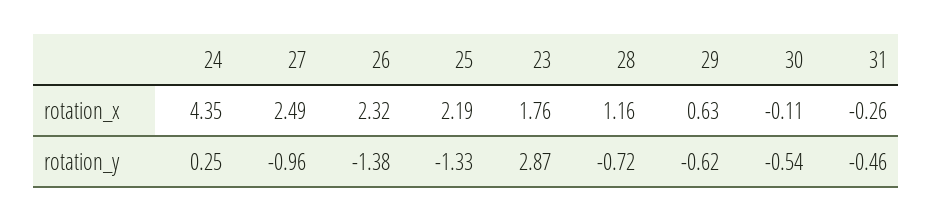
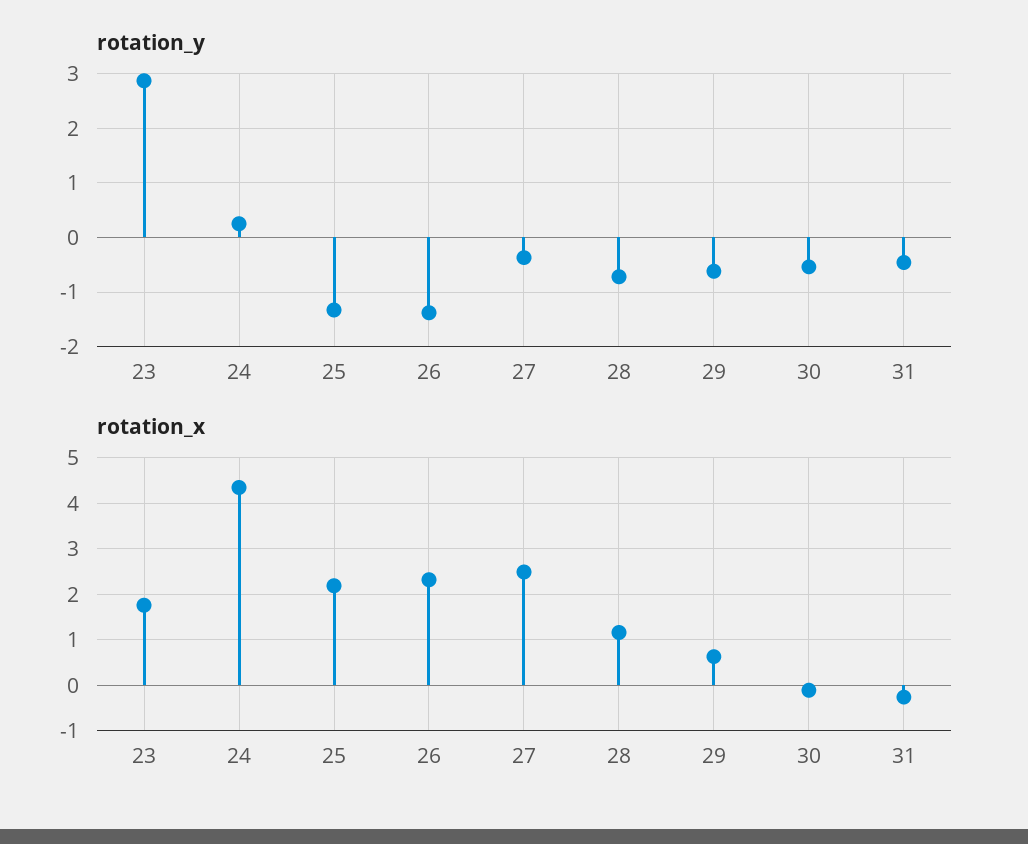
  {
    "rotation_x": {
      "24": 4.35,
      "27": 2.49,
      "26": 2.32,
      "25": 2.19,
      "23": 1.76,
      "28": 1.16,
      "29": 0.63,
      "30": -0.11,
      "31": -0.26
    },
    "rotation_y": {
      "24": 0.25,
-     "27": -0.96,
+     "27": -0.4,
      "26": -1.38,
      "25": -1.33,
      "23": 2.87,
      "28": -0.72,
      "29": -0.62,
      "30": -0.54,
      "31": -0.46
    }
  }

